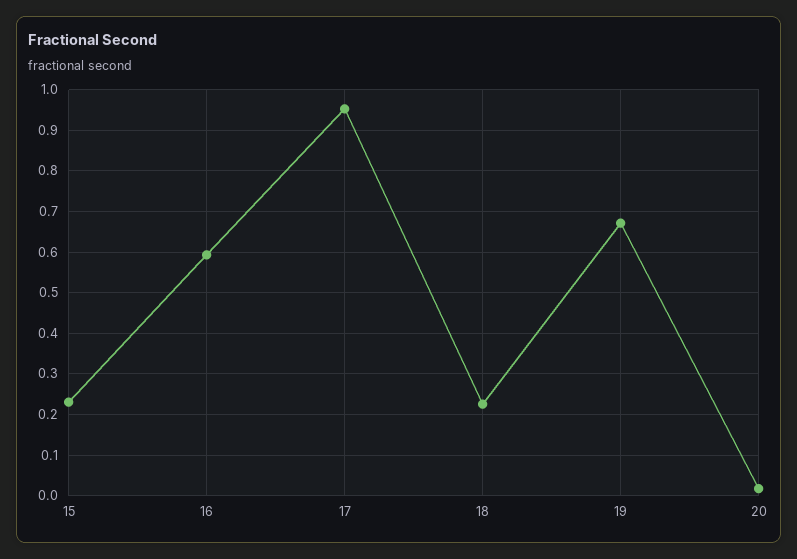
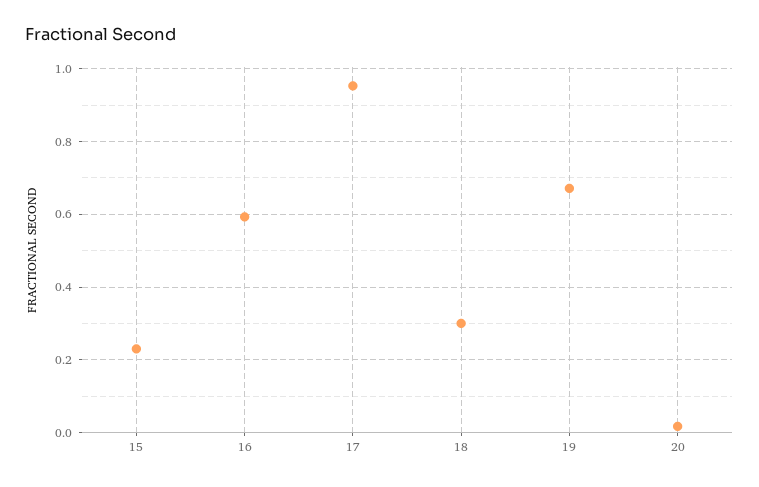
  {
    "15": 0.24,
    "16": 0.6,
    "17": 0.96,
-   "18": 0.22,
+   "18": 0.3,
    "19": 0.68,
    "20": 0.02
  }

